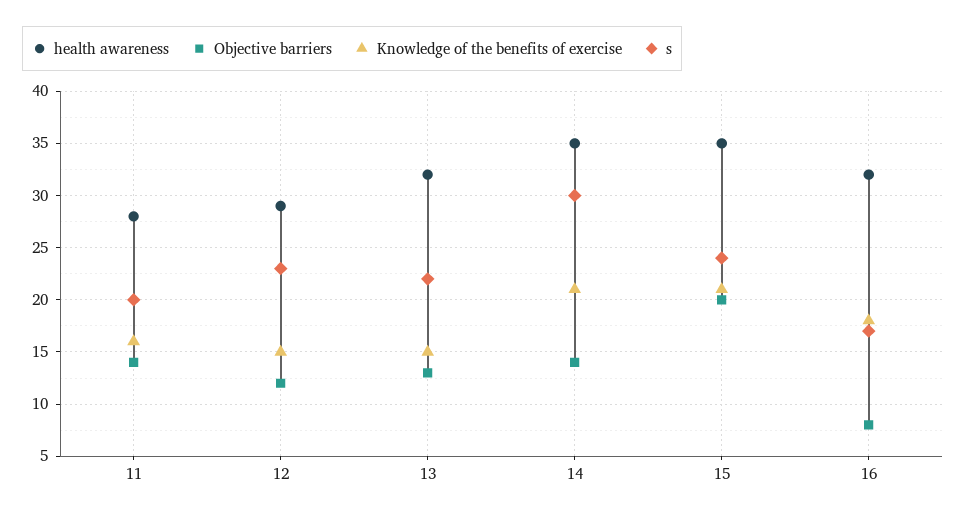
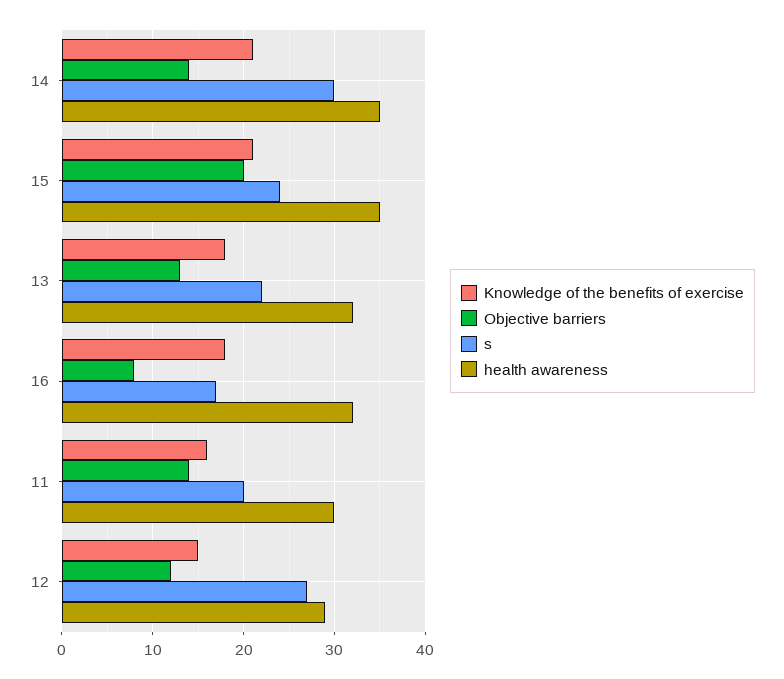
  {
    "health awareness": {
-     "11": 28,
+     "11": 30,
      "12": 29,
      "13": 32,
      "14": 35,
      "15": 35,
      "16": 32
    },
    "Objective barriers": {
      "11": 14,
      "12": 12,
      "13": 13,
      "14": 14,
      "15": 20,
      "16": 8
    },
    "Knowledge of the benefits of exercise": {
      "11": 16,
      "12": 15,
-     "13": 15,
+     "13": 18,
      "14": 21,
      "15": 21,
      "16": 18
    },
    "s": {
      "11": 20,
-     "12": 23,
+     "12": 27,
      "13": 22,
      "14": 30,
      "15": 24,
      "16": 17
    }
  }

